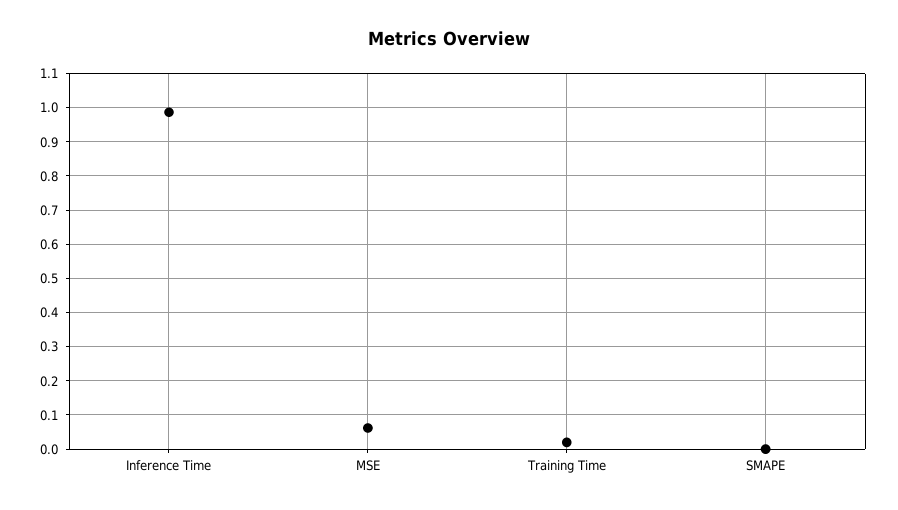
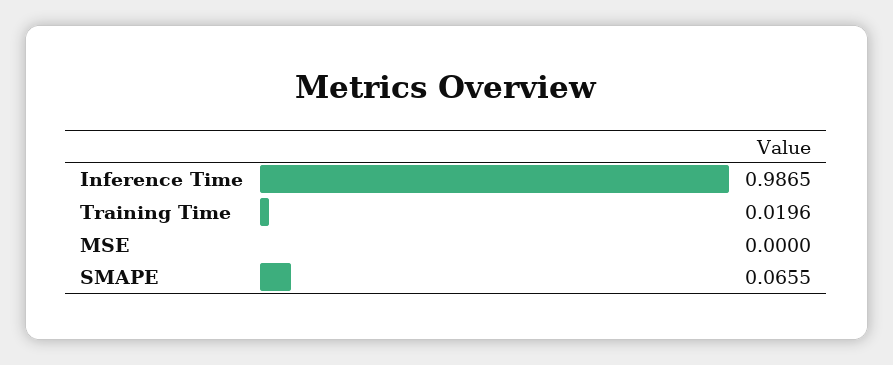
  {
    "Inference Time": 0.9865,
-   "MSE": 0.06,
+   "MSE": 0,
    "Training Time": 0.0196,
-   "SMAPE": 0
+   "SMAPE": 0.0655
  }

